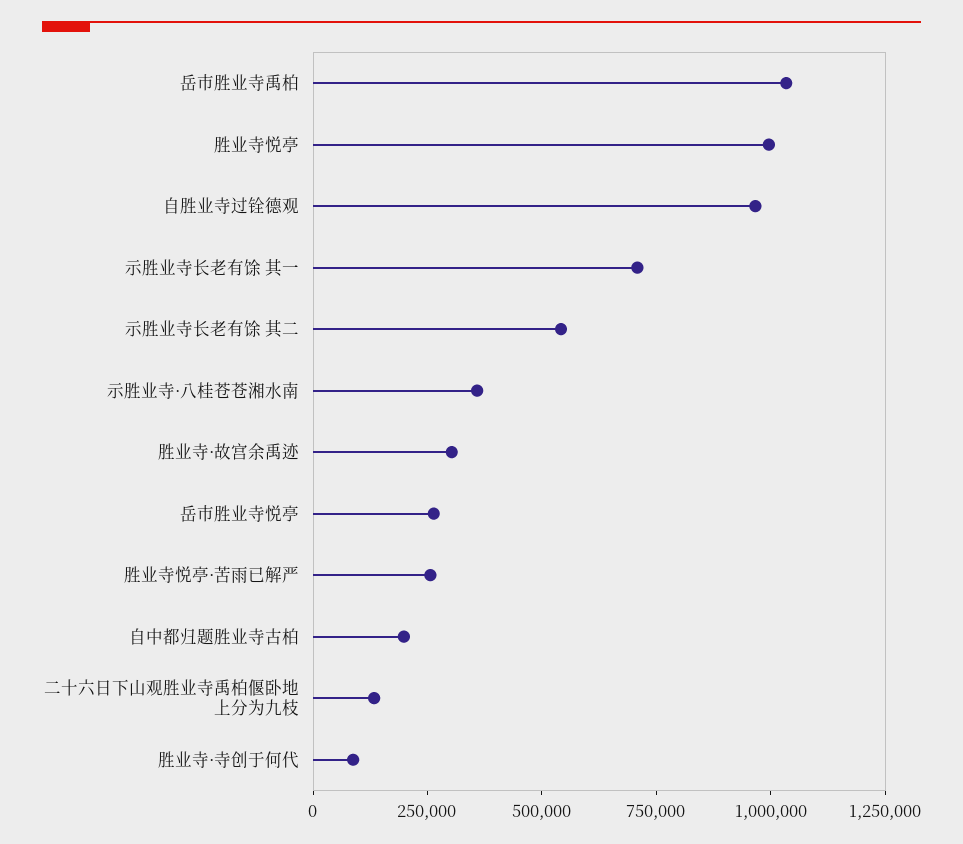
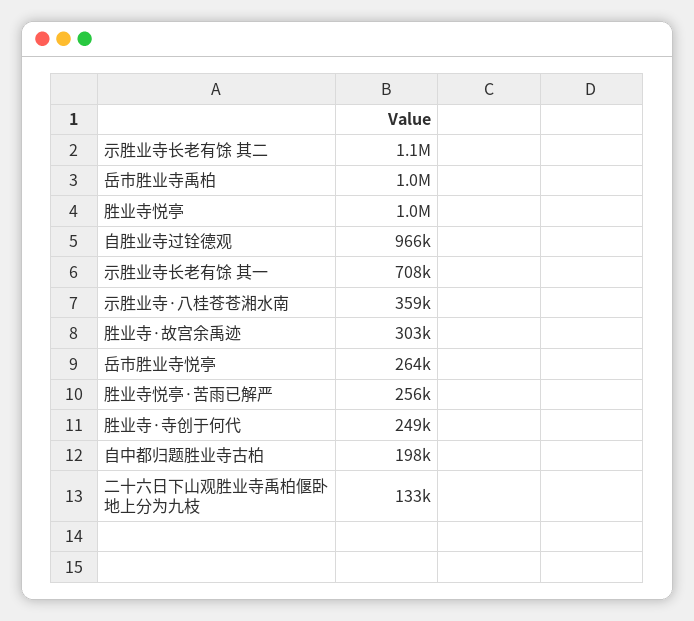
  {
    "岳市胜业寺禹柏": 1000000,
    "胜业寺悦亭": 1000000,
    "自胜业寺过铨德观": 966000,
    "示胜业寺长老有馀 其一": 708000,
-   "示胜业寺长老有馀 其二": 550000,
+   "示胜业寺长老有馀 其二": 1100000,
    "示胜业寺·八桂苍苍湘水南": 359000,
    "胜业寺·故宫余禹迹": 303000,
    "岳市胜业寺悦亭": 264000,
    "胜业寺悦亭·苦雨已解严": 256000,
    "自中都归题胜业寺古柏": 198000,
    "二十六日下山观胜业寺禹柏偃卧地上分为九枝": 133000,
-   "胜业寺·寺创于何代": 100000
+   "胜业寺·寺创于何代": 249000
  }

